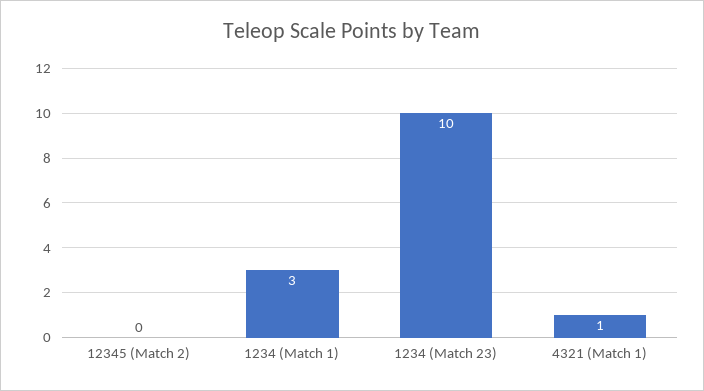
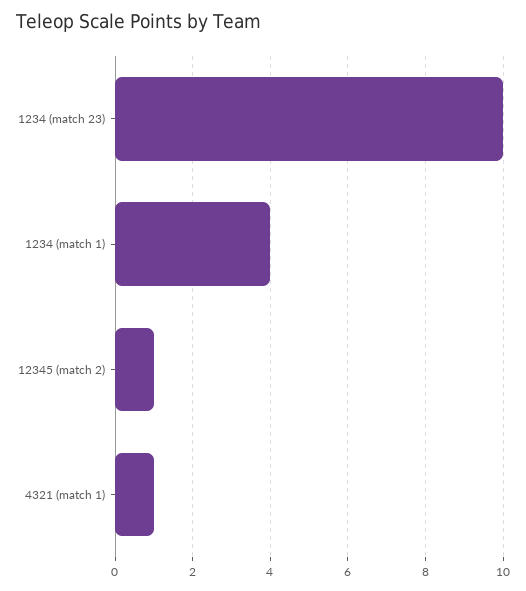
  {
-   "12345 (Match 2)": 0,
+   "12345 (Match 2)": 1,
-   "1234 (Match 1)": 3,
+   "1234 (Match 1)": 4,
    "1234 (Match 23)": 10,
    "4321 (Match 1)": 1
  }

